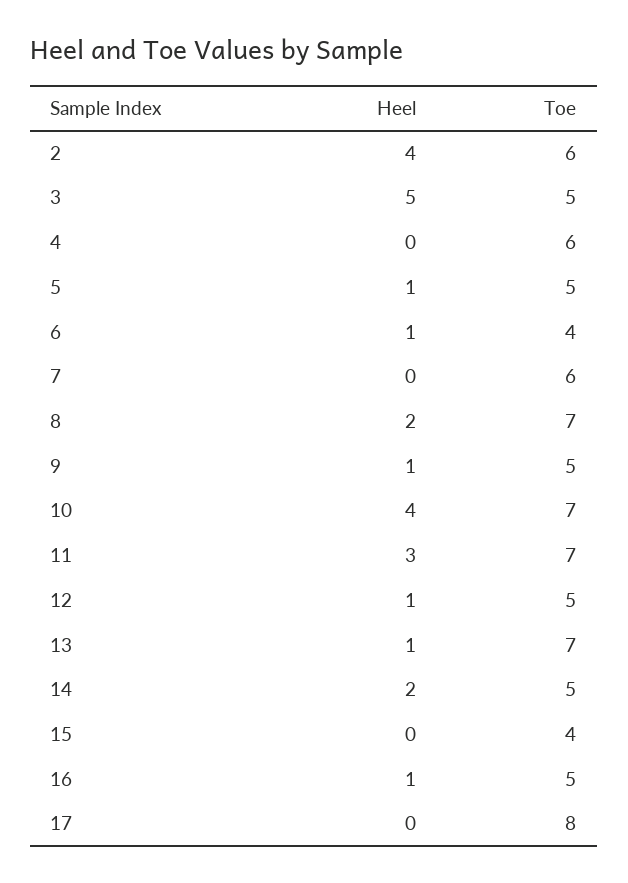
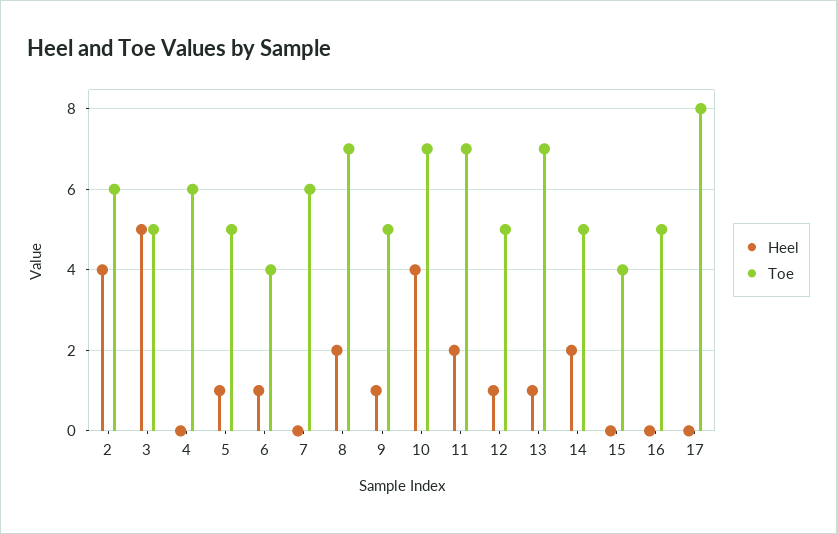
  {
    "Heel": {
      "2": 4,
      "3": 5,
      "4": 0,
      "5": 1,
      "6": 1,
      "7": 0,
      "8": 2,
      "9": 1,
      "10": 4,
-     "11": 3,
+     "11": 2,
      "12": 1,
      "13": 1,
      "14": 2,
      "15": 0,
-     "16": 1,
+     "16": 0,
      "17": 0
    },
    "Toe": {
      "2": 6,
      "3": 5,
      "4": 6,
      "5": 5,
      "6": 4,
      "7": 6,
      "8": 7,
      "9": 5,
      "10": 7,
      "11": 7,
      "12": 5,
      "13": 7,
      "14": 5,
      "15": 4,
      "16": 5,
      "17": 8
    }
  }

